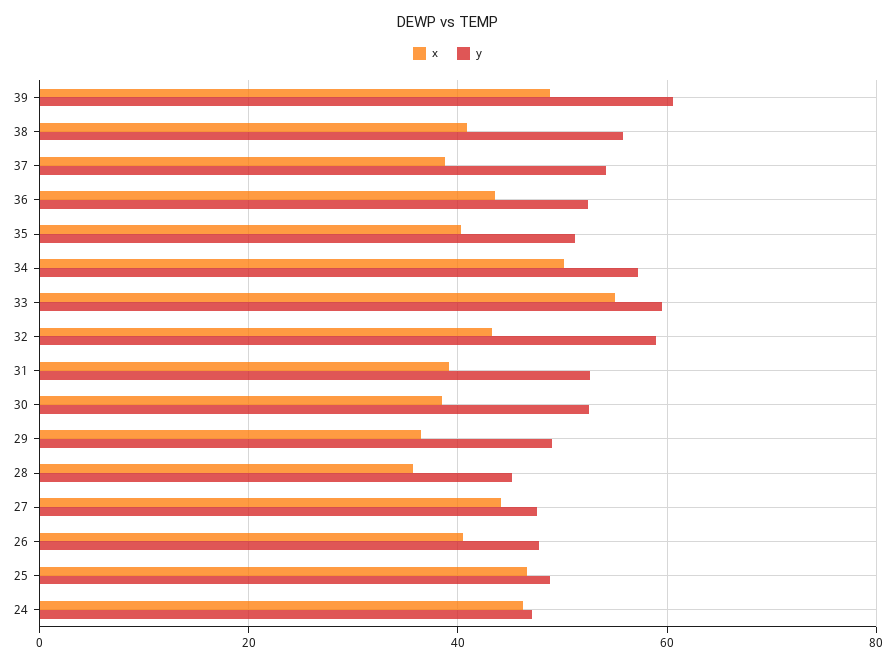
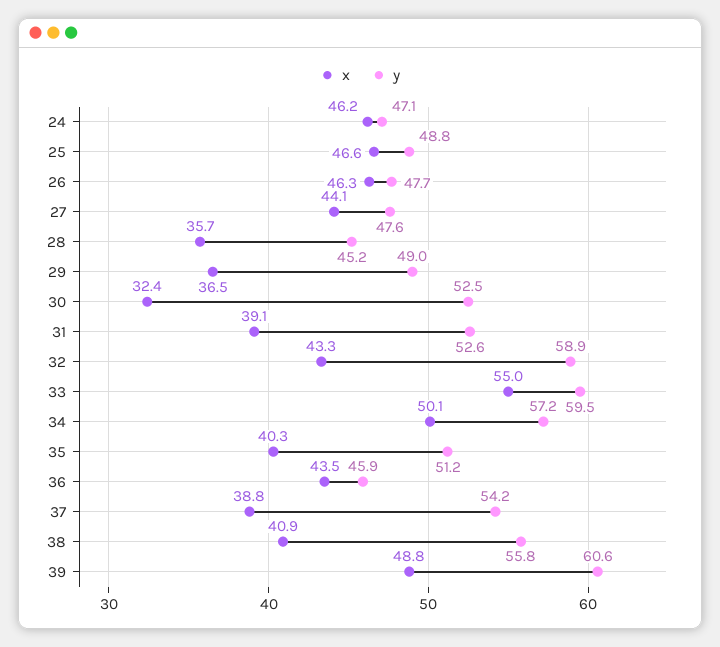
  {
    "x": {
      "39": 48.8,
      "38": 40.9,
      "37": 38.8,
      "36": 43.5,
      "35": 40.3,
      "34": 50.1,
      "33": 55,
      "32": 43.3,
      "31": 39.1,
-     "30": 38,
+     "30": 32.4,
      "29": 36.5,
      "28": 35.7,
      "27": 44.1,
-     "26": 40,
+     "26": 46.3,
      "25": 46.6,
      "24": 46.2
    },
    "y": {
      "39": 60.6,
      "38": 55.8,
      "37": 54.2,
-     "36": 52,
+     "36": 45.9,
      "35": 51.2,
      "34": 57.2,
      "33": 59.5,
      "32": 58.9,
      "31": 52.6,
      "30": 52.5,
      "29": 49,
      "28": 45.2,
      "27": 47.6,
      "26": 47.7,
      "25": 48.8,
      "24": 47.1
    }
  }

